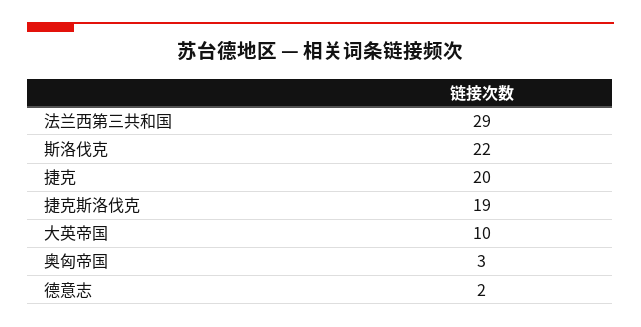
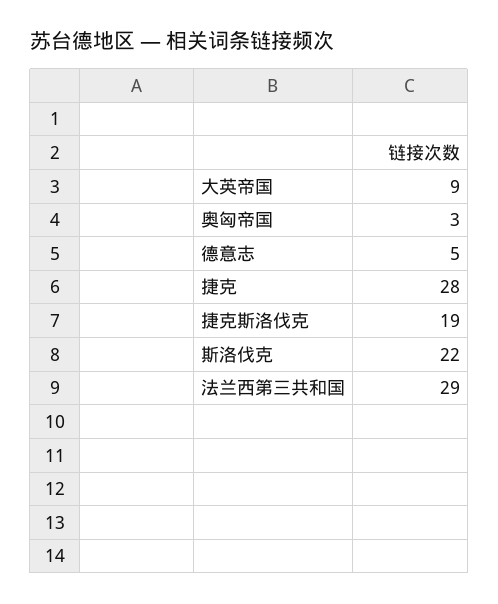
  {
    "法兰西第三共和国": 29,
    "斯洛伐克": 22,
-   "捷克": 20,
+   "捷克": 28,
    "捷克斯洛伐克": 19,
-   "大英帝国": 10,
+   "大英帝国": 9,
    "奥匈帝国": 3,
-   "德意志": 2
+   "德意志": 5
  }

